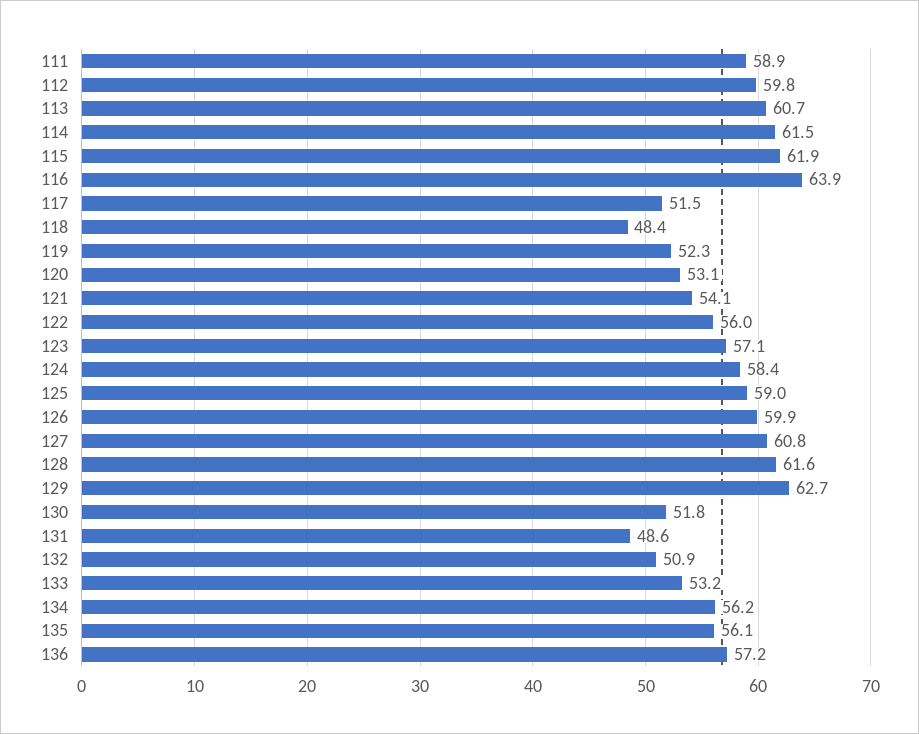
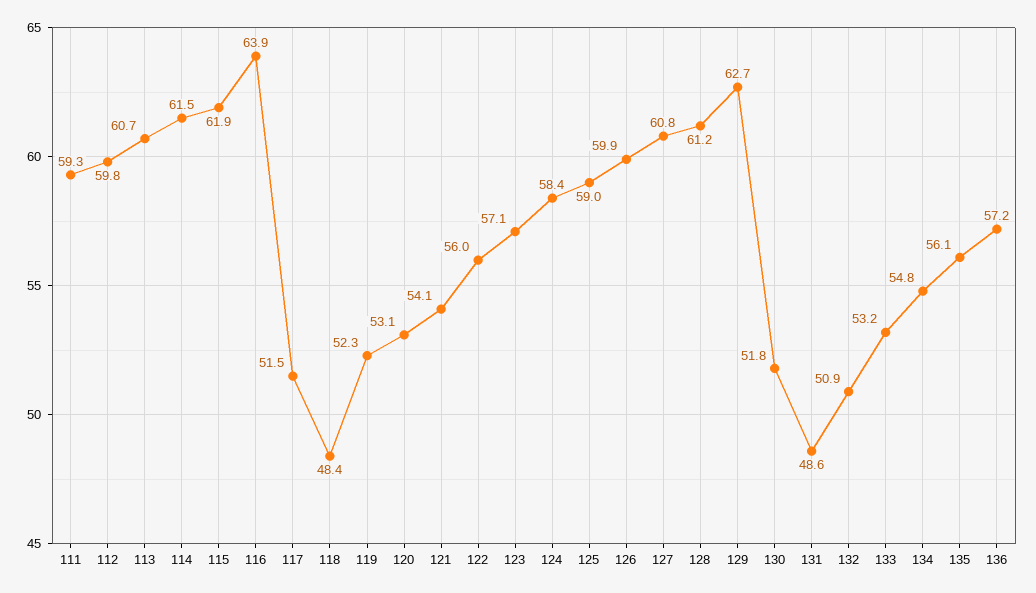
  {
-   "111": 58.9,
+   "111": 59.3,
    "112": 59.8,
    "113": 60.7,
    "114": 61.5,
    "115": 61.9,
    "116": 63.9,
    "117": 51.5,
    "118": 48.4,
    "119": 52.3,
    "120": 53.1,
    "121": 54.1,
    "122": 56,
    "123": 57.1,
    "124": 58.4,
    "125": 59,
    "126": 59.9,
    "127": 60.8,
-   "128": 61.6,
+   "128": 61.2,
    "129": 62.7,
    "130": 51.8,
    "131": 48.6,
    "132": 50.9,
    "133": 53.2,
-   "134": 56.2,
+   "134": 54.8,
    "135": 56.1,
    "136": 57.2
  }

